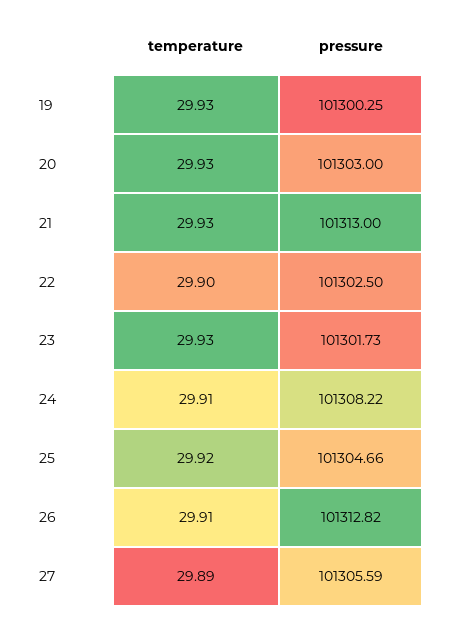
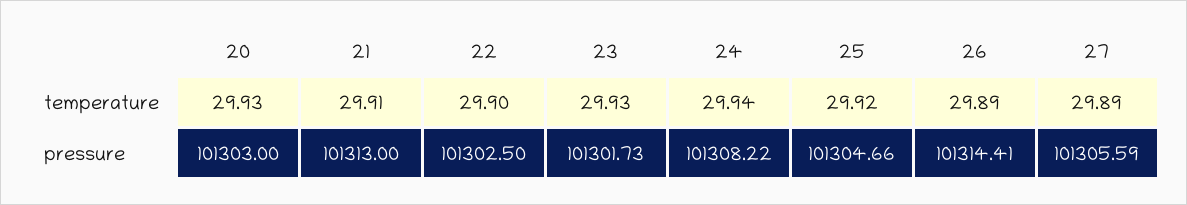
  {
    "temperature": {
-     "19": 29.93,
      "20": 29.93,
-     "21": 29.93,
+     "21": 29.91,
      "22": 29.9,
      "23": 29.93,
-     "24": 29.91,
+     "24": 29.94,
      "25": 29.92,
-     "26": 29.91,
+     "26": 29.89,
      "27": 29.89
    },
    "pressure": {
-     "19": 101300.25,
      "20": 101303,
      "21": 101313,
      "22": 101302.5,
      "23": 101301.73,
      "24": 101308.22,
      "25": 101304.66,
-     "26": 101312.82,
+     "26": 101314.41,
      "27": 101305.59
    }
  }

